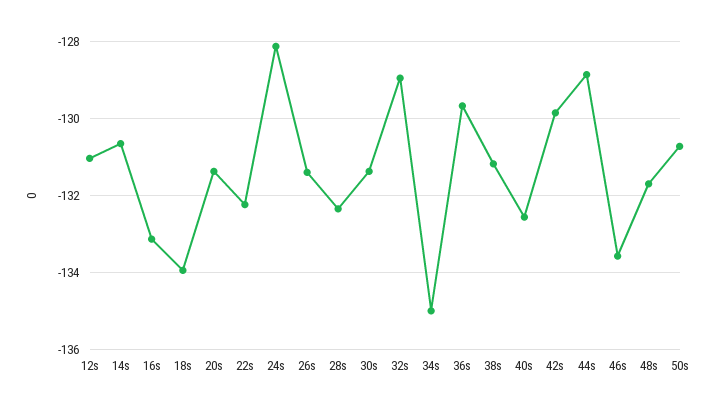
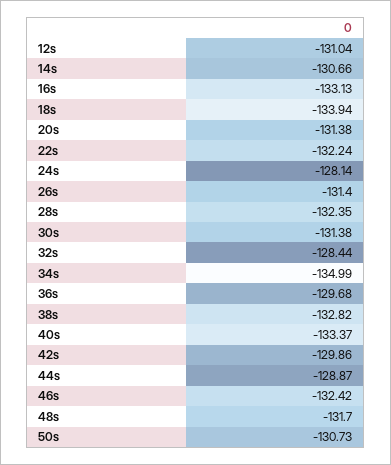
  {
    "12s": -131.04,
    "14s": -130.66,
    "16s": -133.13,
    "18s": -133.94,
    "20s": -131.38,
    "22s": -132.24,
    "24s": -128.14,
    "26s": -131.4,
    "28s": -132.35,
    "30s": -131.38,
-   "32s": -129,
+   "32s": -128.44,
    "34s": -134.99,
    "36s": -129.68,
-   "38s": -131.2,
+   "38s": -132.82,
-   "40s": -132.6,
+   "40s": -133.37,
    "42s": -129.86,
    "44s": -128.87,
-   "46s": -133.6,
+   "46s": -132.42,
    "48s": -131.7,
    "50s": -130.73
  }

